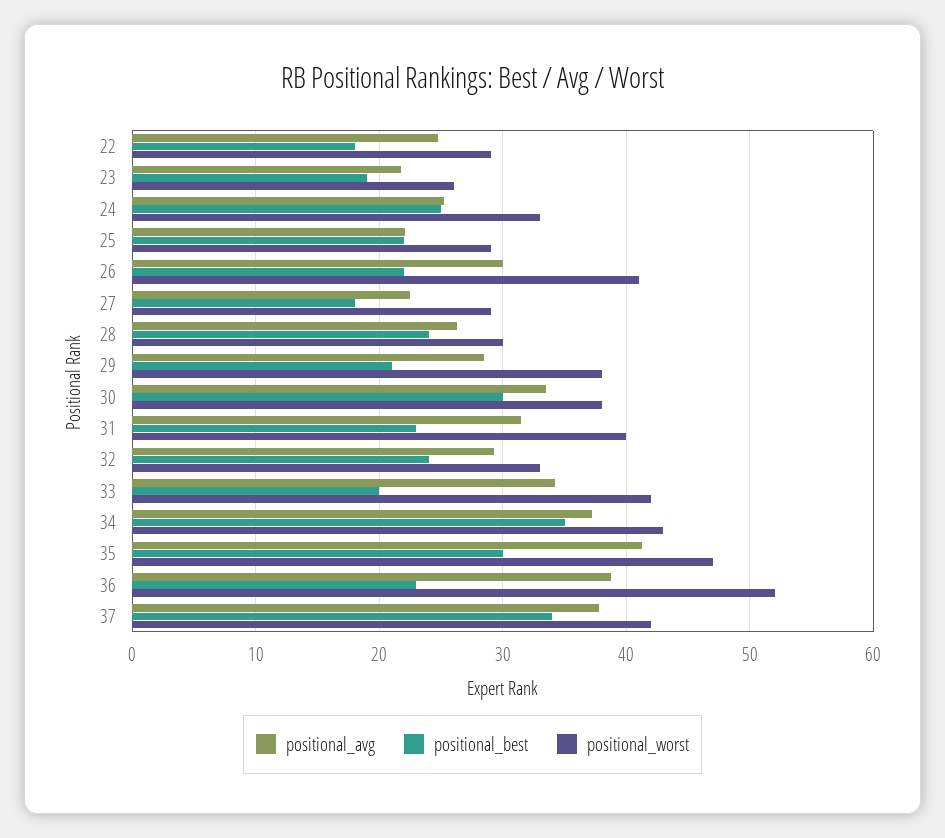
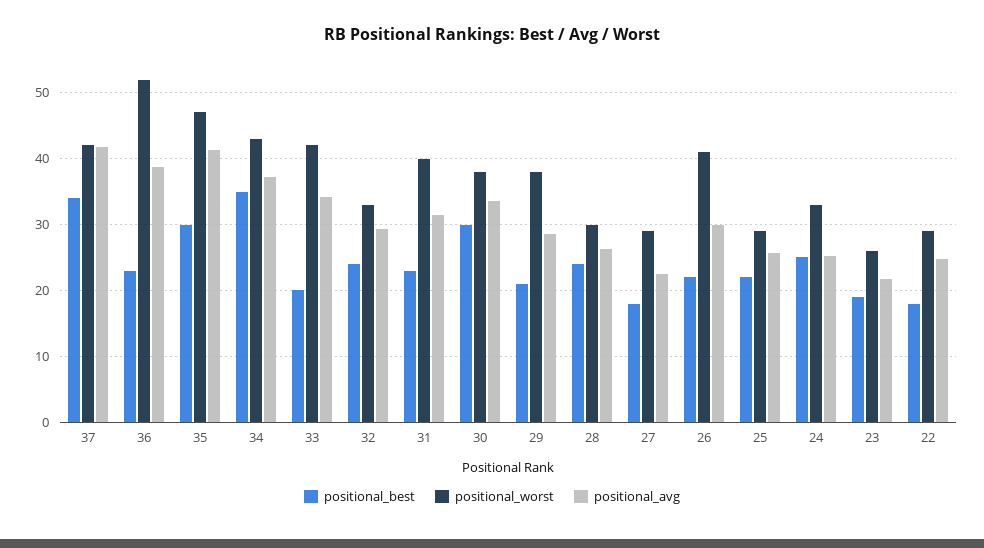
  {
    "positional_avg": {
      "22": 25,
      "23": 22,
      "24": 25,
-     "25": 22,
+     "25": 26,
      "26": 30,
      "27": 23,
      "28": 26,
      "29": 29,
      "30": 34,
      "31": 32,
      "32": 29,
      "33": 34,
      "34": 37,
      "35": 41,
      "36": 39,
-     "37": 38
+     "37": 42
    },
    "positional_best": {
      "22": 18,
      "23": 19,
      "24": 25,
      "25": 22,
      "26": 22,
      "27": 18,
      "28": 24,
      "29": 21,
      "30": 30,
      "31": 23,
      "32": 24,
      "33": 20,
      "34": 35,
      "35": 30,
      "36": 23,
      "37": 34
    },
    "positional_worst": {
      "22": 29,
      "23": 26,
      "24": 33,
      "25": 29,
      "26": 41,
      "27": 29,
      "28": 30,
      "29": 38,
      "30": 38,
      "31": 40,
      "32": 33,
      "33": 42,
      "34": 43,
      "35": 47,
      "36": 52,
      "37": 42
    }
  }

